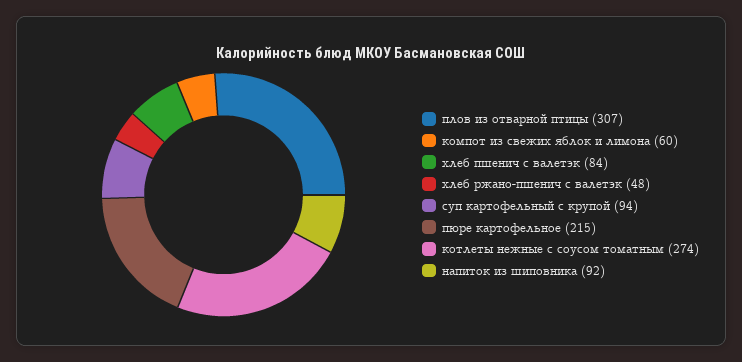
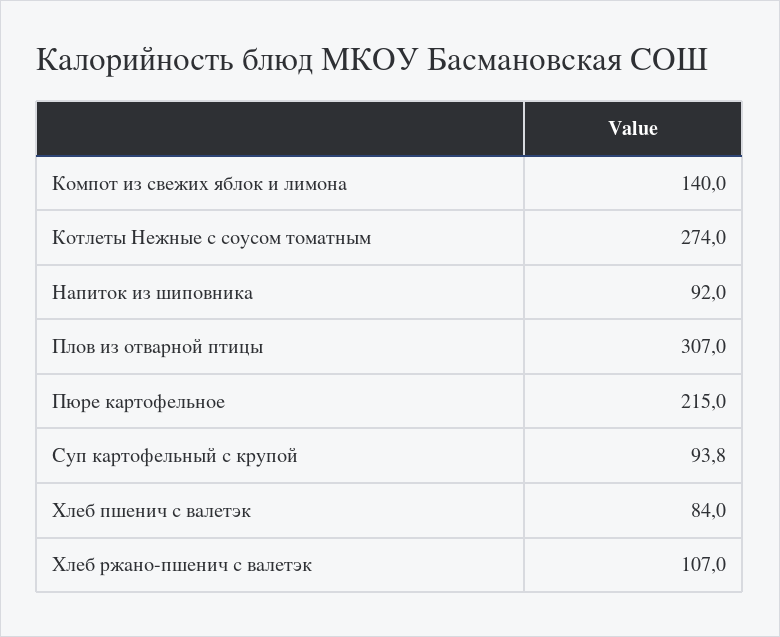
  {
    "плов из отварной птицы": 307,
-   "компот из свежих яблок и лимона": 60,
+   "компот из свежих яблок и лимона": 140,
    "хлеб пшенич с валетэк": 84,
-   "хлеб ржано-пшенич с валетэк": 48,
+   "хлеб ржано-пшенич с валетэк": 107,
    "суп картофельный с крупой": 93.8,
    "пюре картофельное": 215,
    "котлеты нежные с соусом томатным": 274,
    "напиток из шиповника": 92
  }

